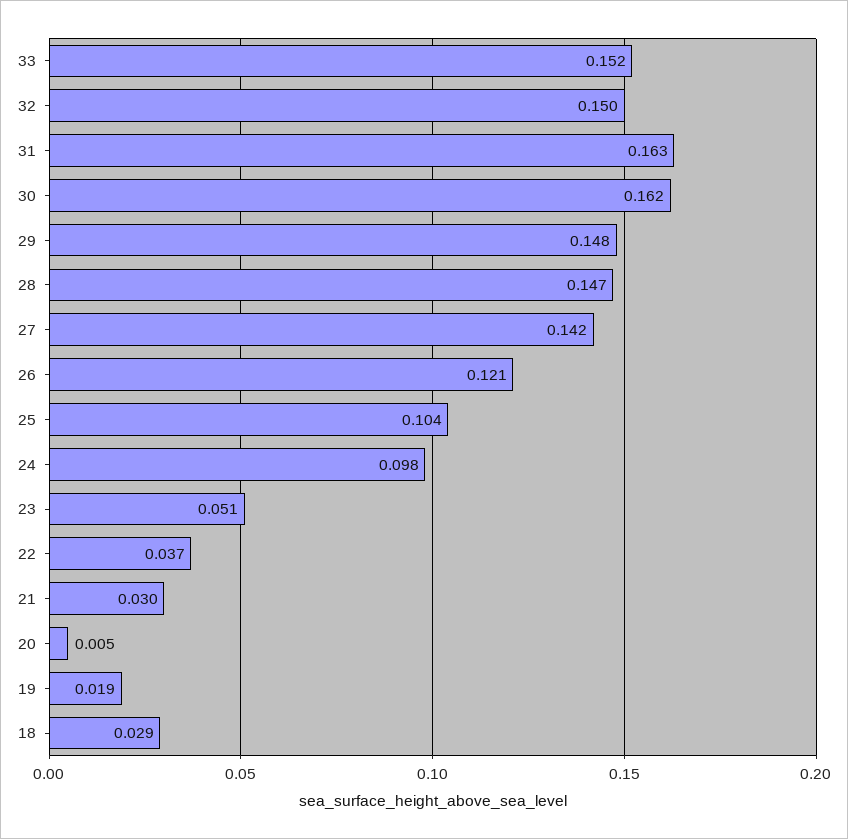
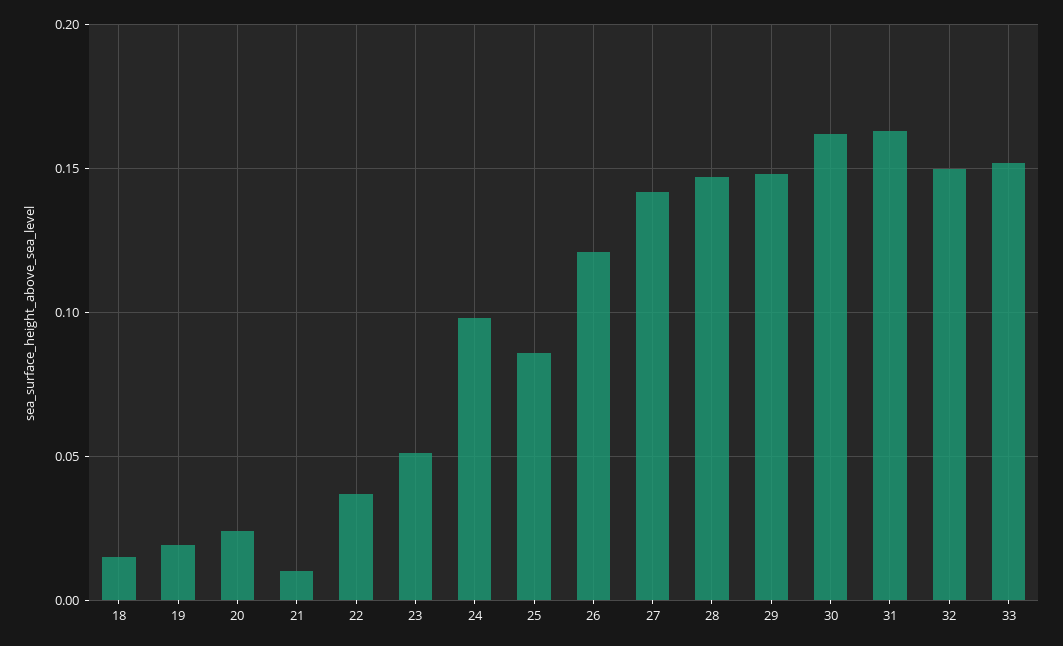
  {
    "33": 0.152,
    "32": 0.15,
    "31": 0.163,
    "30": 0.162,
    "29": 0.148,
    "28": 0.147,
    "27": 0.142,
    "26": 0.121,
-   "25": 0.104,
+   "25": 0.085,
    "24": 0.098,
    "23": 0.051,
    "22": 0.037,
-   "21": 0.03,
+   "21": 0.01,
-   "20": 0.005,
+   "20": 0.025,
    "19": 0.019,
-   "18": 0.029
+   "18": 0.015
  }

